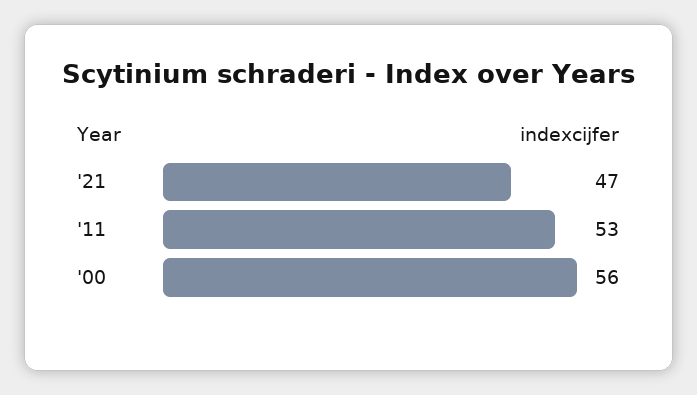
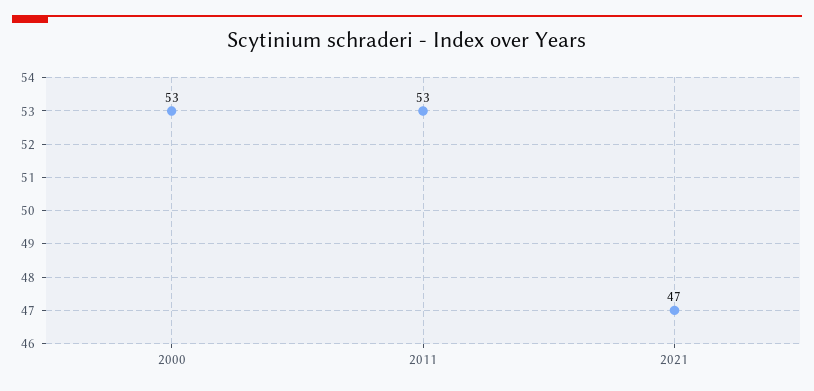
  {
    "'21": 47,
    "'11": 53,
-   "'00": 56
+   "'00": 53
  }

